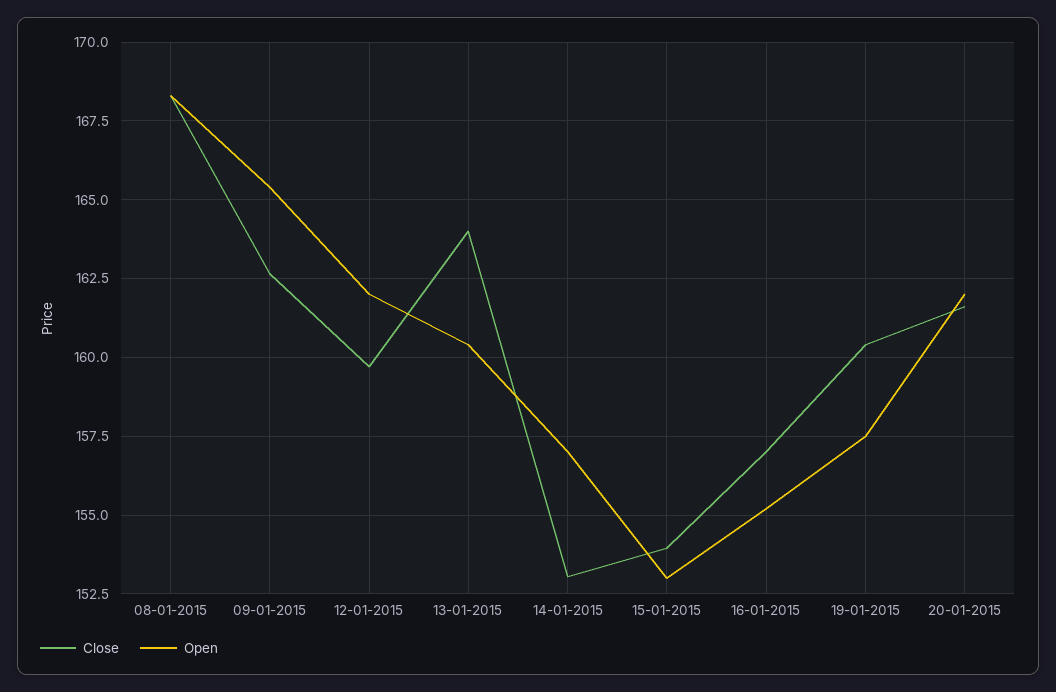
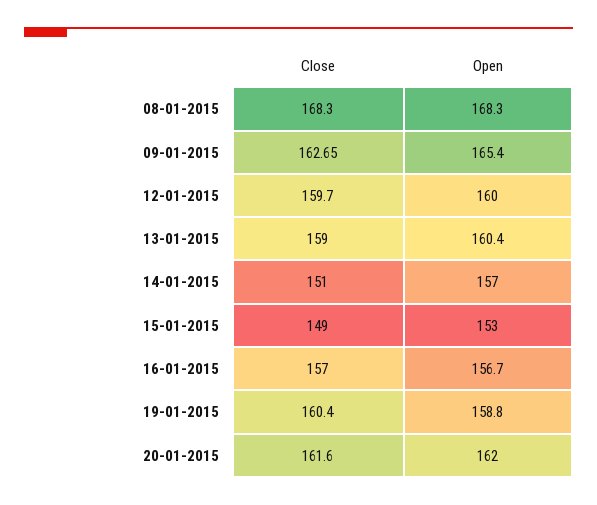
  {
    "Close": {
      "08-01-2015": 168.3,
      "09-01-2015": 162.65,
      "12-01-2015": 159.7,
-     "13-01-2015": 164,
+     "13-01-2015": 159,
-     "14-01-2015": 153,
+     "14-01-2015": 151,
-     "15-01-2015": 154,
+     "15-01-2015": 149,
      "16-01-2015": 157,
      "19-01-2015": 160.4,
      "20-01-2015": 161.6
    },
    "Open": {
      "08-01-2015": 168.3,
      "09-01-2015": 165.4,
-     "12-01-2015": 162,
+     "12-01-2015": 160,
      "13-01-2015": 160.4,
      "14-01-2015": 157,
      "15-01-2015": 153,
-     "16-01-2015": 155.25,
+     "16-01-2015": 156.7,
-     "19-01-2015": 157.5,
+     "19-01-2015": 158.8,
      "20-01-2015": 162
    }
  }

